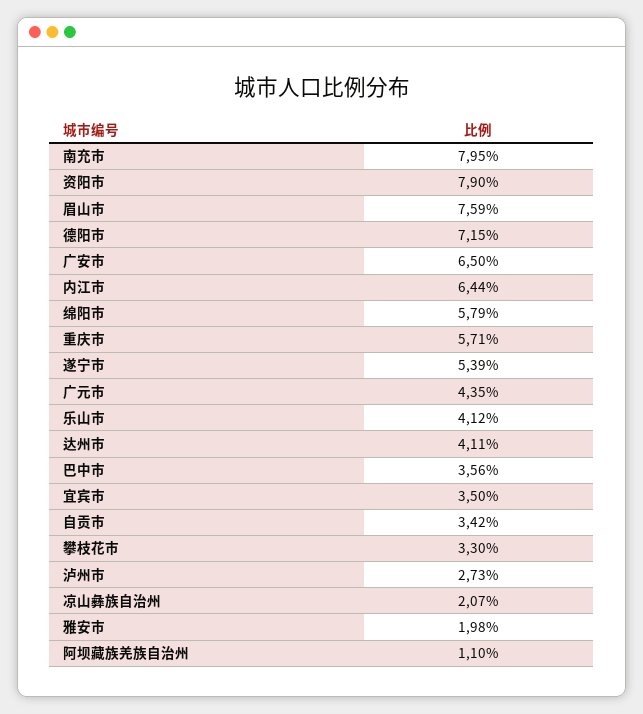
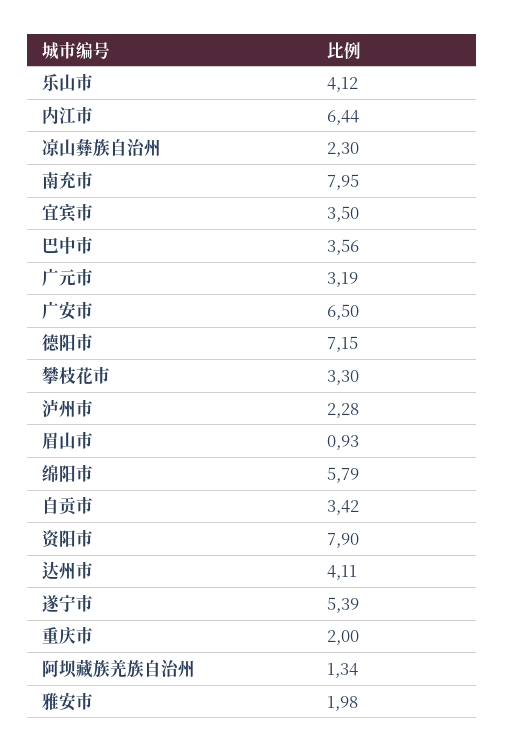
  {
    "南充市": 7.95,
    "资阳市": 7.9,
-   "眉山市": 7.59,
+   "眉山市": 0.93,
    "德阳市": 7.15,
    "广安市": 6.5,
    "内江市": 6.44,
    "绵阳市": 5.79,
-   "重庆市": 5.71,
+   "重庆市": 2,
    "遂宁市": 5.39,
-   "广元市": 4.35,
+   "广元市": 3.19,
    "乐山市": 4.12,
    "达州市": 4.11,
    "巴中市": 3.56,
    "宜宾市": 3.5,
    "自贡市": 3.42,
    "攀枝花市": 3.3,
-   "泸州市": 2.73,
+   "泸州市": 2.28,
-   "凉山彝族自治州": 2.07,
+   "凉山彝族自治州": 2.3,
    "雅安市": 1.98,
-   "阿坝藏族羌族自治州": 1.1
+   "阿坝藏族羌族自治州": 1.34
  }

